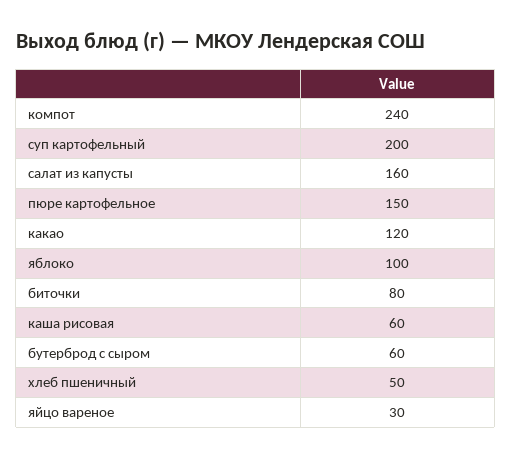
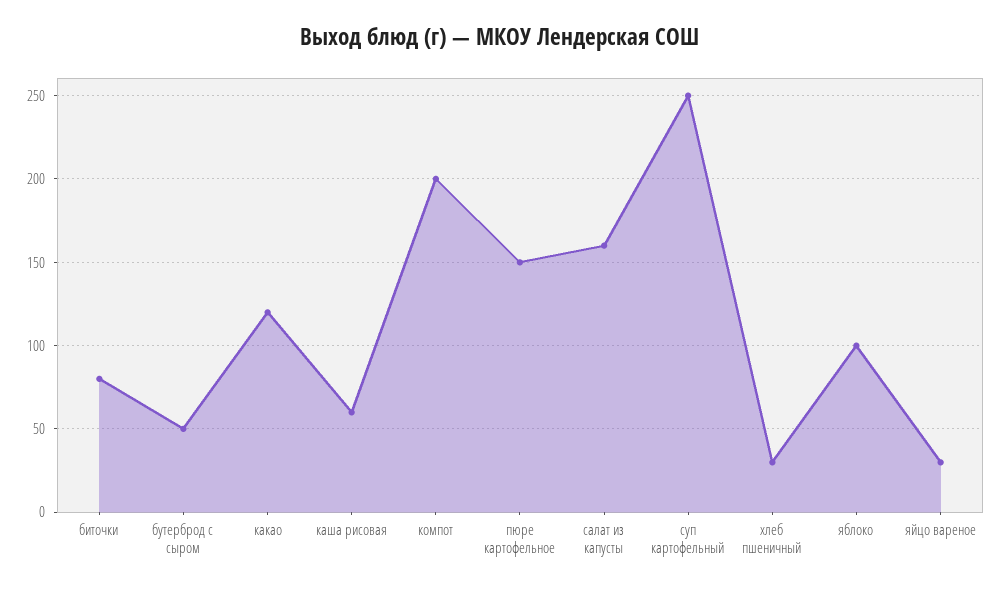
  {
-   "компот": 240,
+   "компот": 200,
-   "суп картофельный": 200,
+   "суп картофельный": 250,
    "салат из капусты": 160,
    "пюре картофельное": 150,
    "какао": 120,
    "яблоко": 100,
    "биточки": 80,
    "каша рисовая": 60,
-   "бутерброд с сыром": 60,
+   "бутерброд с сыром": 50,
-   "хлеб пшеничный": 50,
+   "хлеб пшеничный": 30,
    "яйцо вареное": 30
  }

